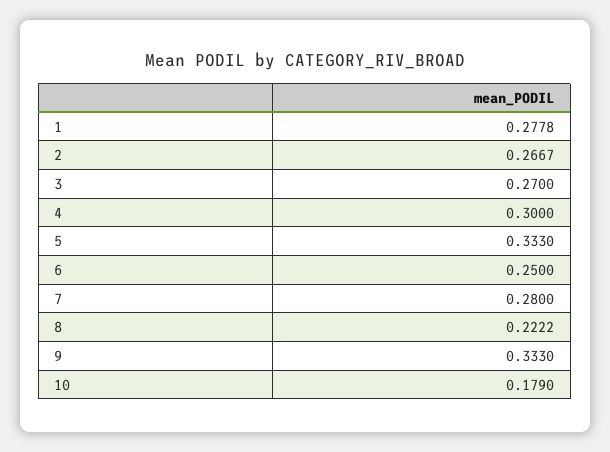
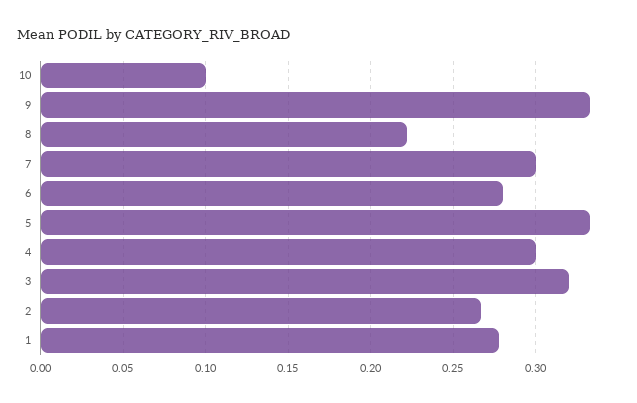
  {
    "1": 0.2778,
    "2": 0.2667,
-   "3": 0.27,
+   "3": 0.32,
    "4": 0.3,
    "5": 0.333,
-   "6": 0.25,
+   "6": 0.28,
-   "7": 0.28,
+   "7": 0.3,
    "8": 0.2222,
    "9": 0.333,
-   "10": 0.179
+   "10": 0.1
  }

